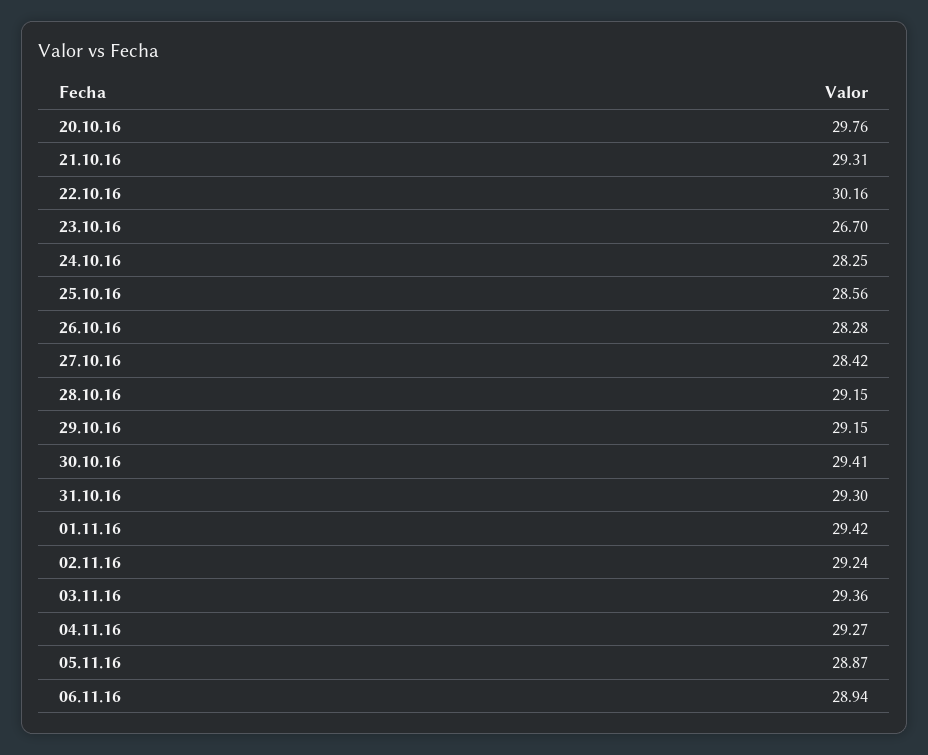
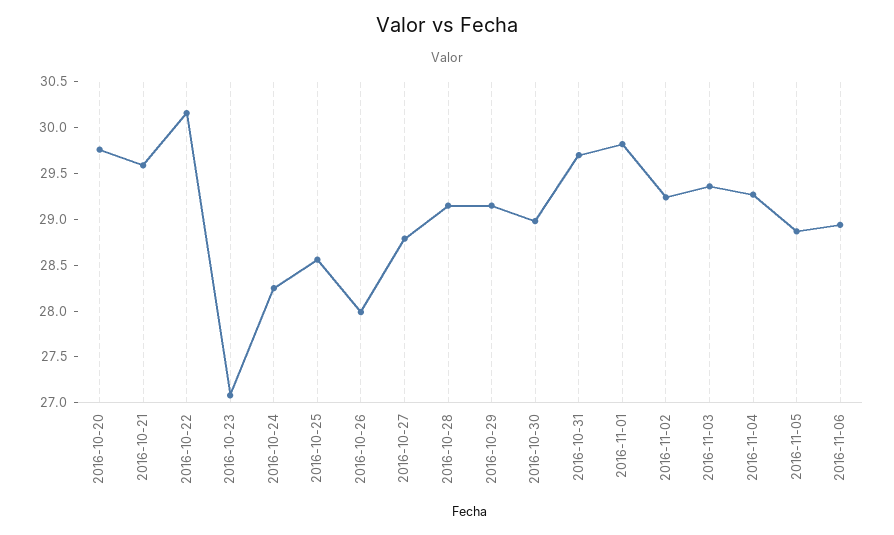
  {
    "20.10.16": 29.76,
-   "21.10.16": 29.31,
+   "21.10.16": 29.6,
    "22.10.16": 30.16,
-   "23.10.16": 26.7,
+   "23.10.16": 27.1,
    "24.10.16": 28.25,
    "25.10.16": 28.56,
-   "26.10.16": 28.28,
+   "26.10.16": 28,
-   "27.10.16": 28.42,
+   "27.10.16": 28.8,
    "28.10.16": 29.15,
    "29.10.16": 29.15,
-   "30.10.16": 29.41,
+   "30.10.16": 29,
-   "31.10.16": 29.3,
+   "31.10.16": 29.7,
-   "01.11.16": 29.42,
+   "01.11.16": 29.8,
    "02.11.16": 29.24,
    "03.11.16": 29.36,
    "04.11.16": 29.27,
    "05.11.16": 28.87,
    "06.11.16": 28.94
  }

